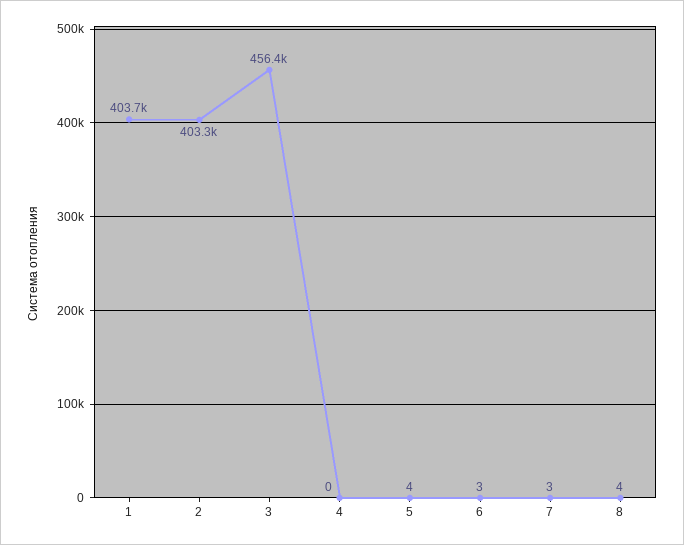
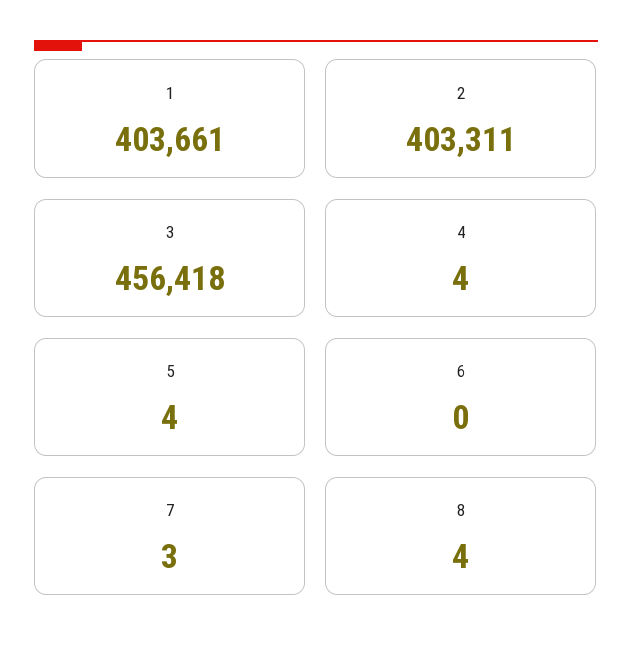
  {
    "1": 403661,
    "2": 403311,
    "3": 456418,
-   "4": 0,
+   "4": 4,
    "5": 4,
-   "6": 3,
+   "6": 0,
    "7": 3,
    "8": 4
  }

